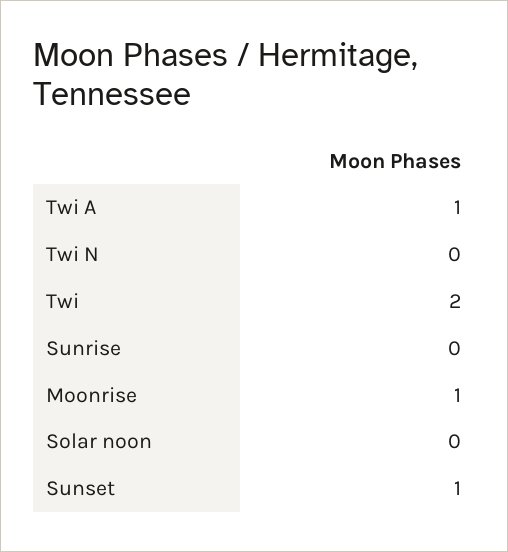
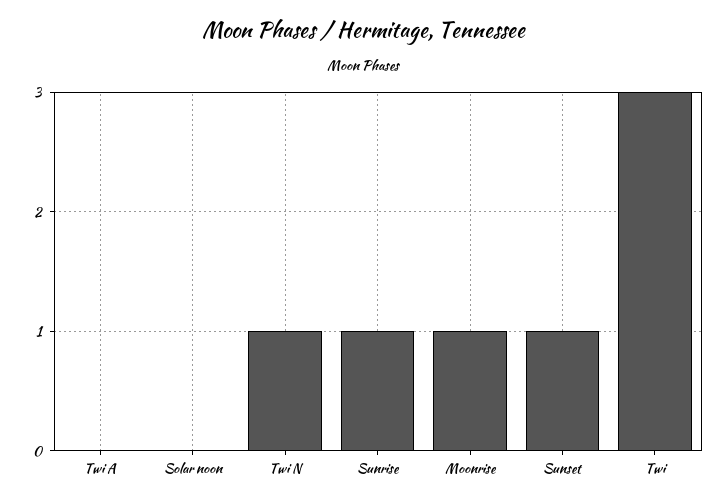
  {
-   "Twi A": 1,
+   "Twi A": 0,
-   "Twi N": 0,
+   "Twi N": 1,
-   "Twi": 2,
+   "Twi": 3,
-   "Sunrise": 0,
+   "Sunrise": 1,
    "Moonrise": 1,
    "Solar noon": 0,
    "Sunset": 1
  }

